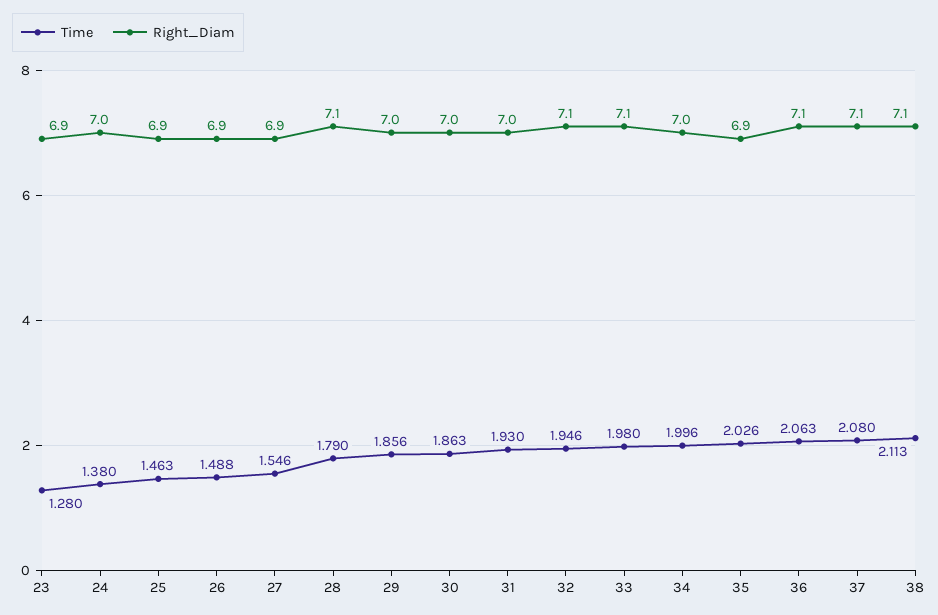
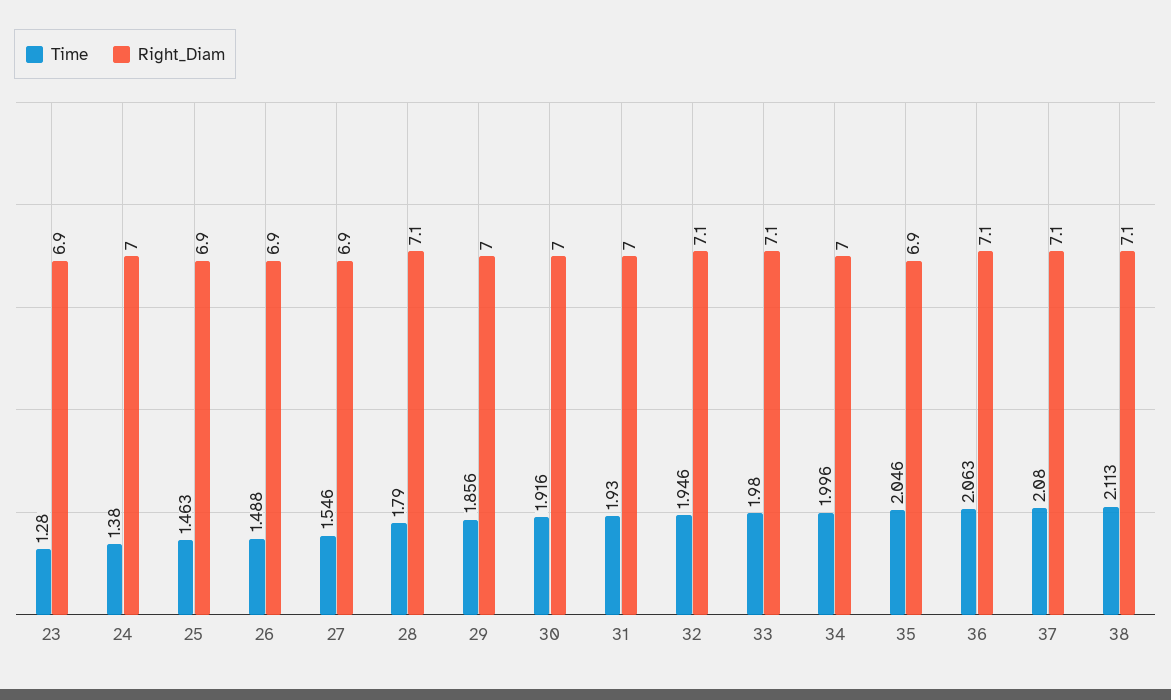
  {
    "Time": {
      "23": 1.28,
      "24": 1.38,
      "25": 1.463,
      "26": 1.488,
      "27": 1.546,
      "28": 1.79,
      "29": 1.856,
-     "30": 1.863,
+     "30": 1.916,
      "31": 1.93,
      "32": 1.946,
      "33": 1.98,
      "34": 1.996,
-     "35": 2.026,
+     "35": 2.046,
      "36": 2.063,
      "37": 2.08,
      "38": 2.113
    },
    "Right_Diam": {
      "23": 6.9,
      "24": 7,
      "25": 6.9,
      "26": 6.9,
      "27": 6.9,
      "28": 7.1,
      "29": 7,
      "30": 7,
      "31": 7,
      "32": 7.1,
      "33": 7.1,
      "34": 7,
      "35": 6.9,
      "36": 7.1,
      "37": 7.1,
      "38": 7.1
    }
  }

